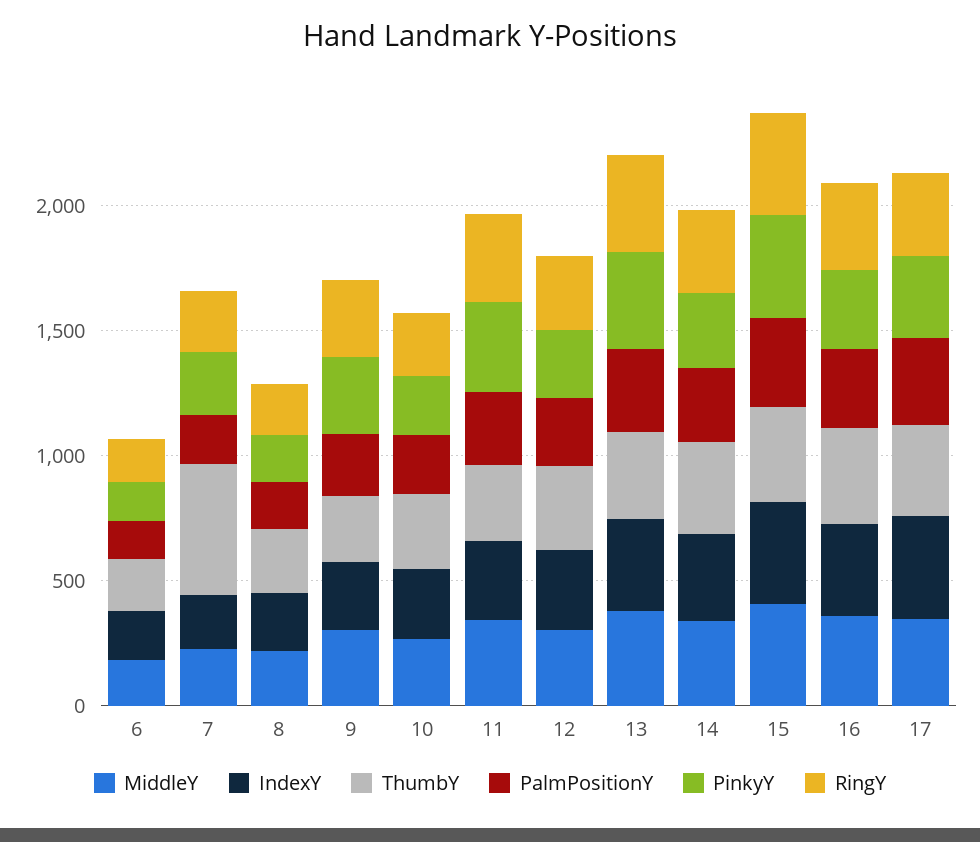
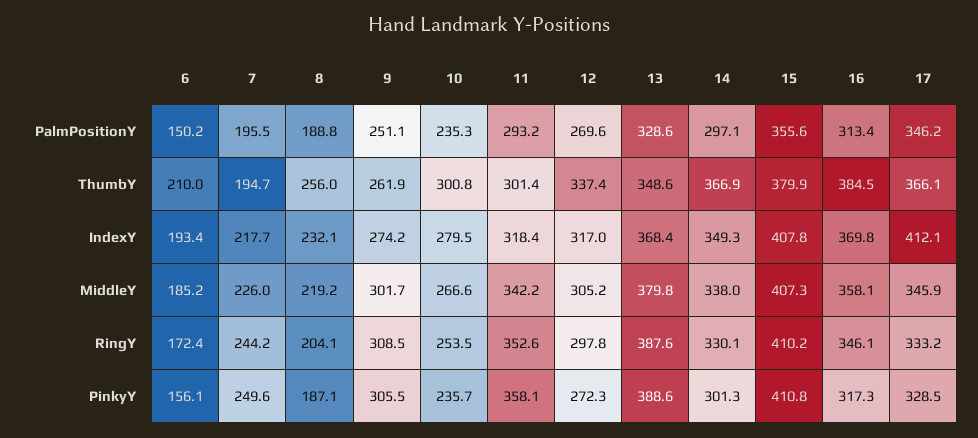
  {
    "MiddleY": {
      "6": 185.2,
      "7": 226,
      "8": 219.2,
      "9": 301.7,
      "10": 266.6,
      "11": 342.2,
      "12": 305.2,
      "13": 379.8,
      "14": 338,
      "15": 407.3,
      "16": 358.1,
      "17": 345.9
    },
    "IndexY": {
      "6": 193.4,
      "7": 217.7,
      "8": 232.1,
      "9": 274.2,
      "10": 279.5,
      "11": 318.4,
      "12": 317,
      "13": 368.4,
      "14": 349.3,
      "15": 407.8,
      "16": 369.8,
      "17": 412.1
    },
    "ThumbY": {
      "6": 210,
-     "7": 500,
+     "7": 194.7,
      "8": 256,
      "9": 261.9,
      "10": 300.8,
      "11": 301.4,
      "12": 337.4,
      "13": 348.6,
      "14": 366.9,
      "15": 379.9,
      "16": 384.5,
      "17": 366.1
    },
    "PalmPositionY": {
      "6": 150.2,
      "7": 195.5,
      "8": 188.8,
      "9": 251.1,
      "10": 235.3,
      "11": 293.2,
      "12": 269.6,
      "13": 328.6,
      "14": 297.1,
      "15": 355.6,
      "16": 313.4,
      "17": 346.2
    },
    "PinkyY": {
      "6": 156.1,
      "7": 249.6,
      "8": 187.1,
      "9": 305.5,
      "10": 235.7,
      "11": 358.1,
      "12": 272.3,
      "13": 388.6,
      "14": 301.3,
      "15": 410.8,
      "16": 317.3,
      "17": 328.5
    },
    "RingY": {
      "6": 172.4,
      "7": 244.2,
      "8": 204.1,
      "9": 308.5,
      "10": 253.5,
      "11": 352.6,
      "12": 297.8,
      "13": 387.6,
      "14": 330.1,
      "15": 410.2,
      "16": 346.1,
      "17": 333.2
    }
  }

